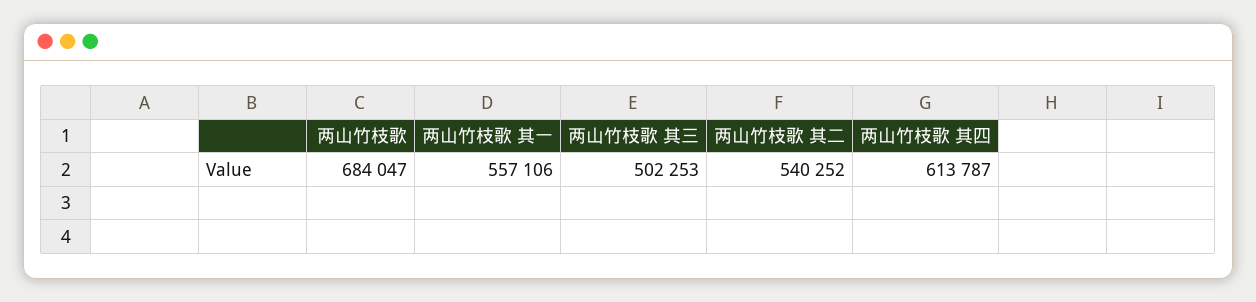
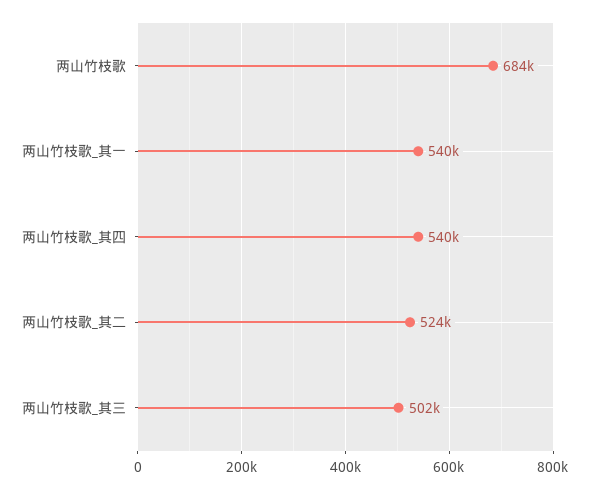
  {
    "两山竹枝歌": 684047,
-   "两山竹枝歌 其一": 557106,
+   "两山竹枝歌 其一": 540000,
    "两山竹枝歌 其三": 502253,
-   "两山竹枝歌 其二": 540252,
+   "两山竹枝歌 其二": 524000,
-   "两山竹枝歌 其四": 613787
+   "两山竹枝歌 其四": 540000
  }

